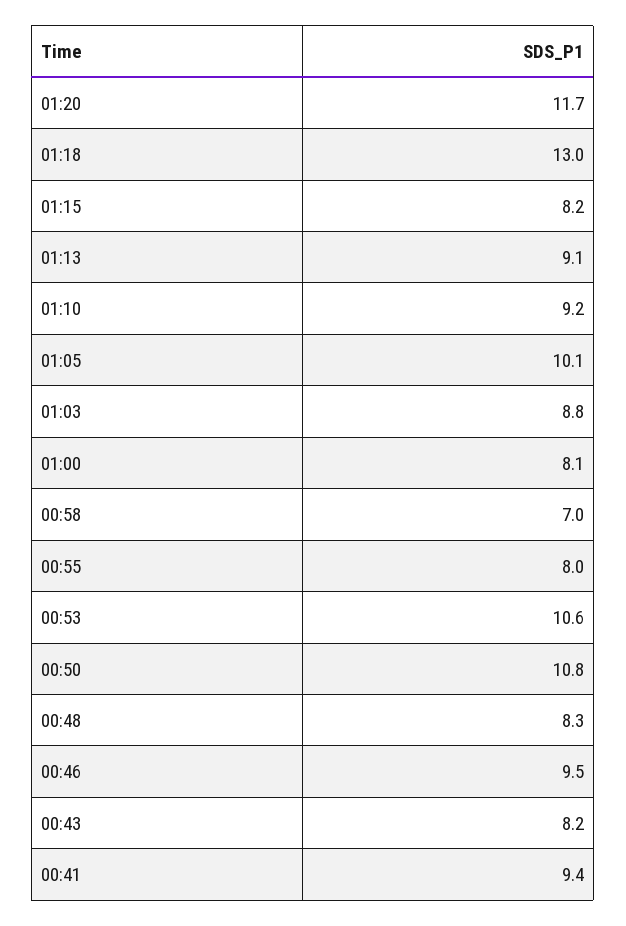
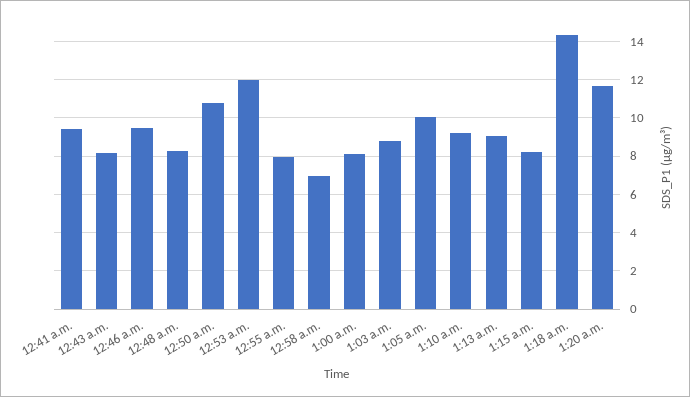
  {
    "01:20": 11.7,
-   "01:18": 13,
+   "01:18": 14.5,
    "01:15": 8.2,
    "01:13": 9.1,
    "01:10": 9.2,
    "01:05": 10.1,
    "01:03": 8.8,
    "01:00": 8.1,
    "00:58": 7,
    "00:55": 8,
-   "00:53": 10.6,
+   "00:53": 12,
    "00:50": 10.8,
    "00:48": 8.3,
    "00:46": 9.5,
    "00:43": 8.2,
    "00:41": 9.4
  }

